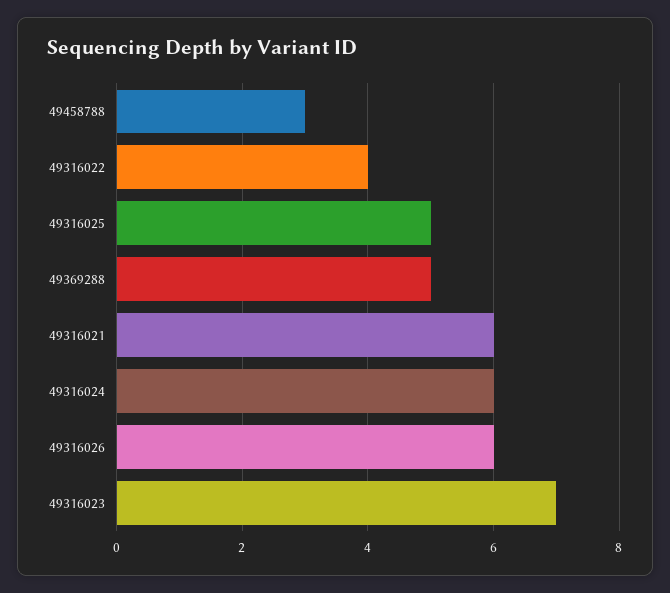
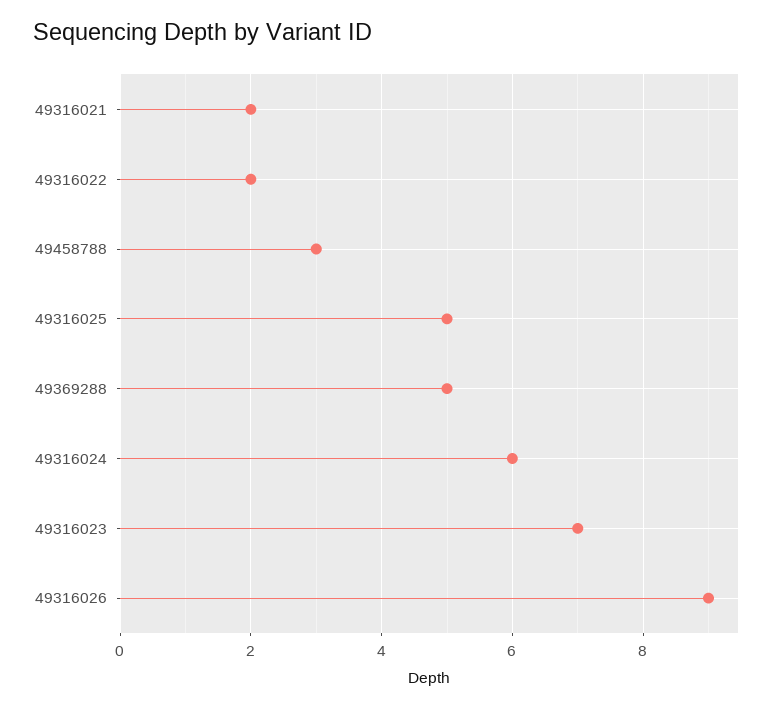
  {
    "49458788": 3,
-   "49316022": 4,
+   "49316022": 2,
    "49316025": 5,
    "49369288": 5,
-   "49316021": 6,
+   "49316021": 2,
    "49316024": 6,
-   "49316026": 6,
+   "49316026": 9,
    "49316023": 7
  }

